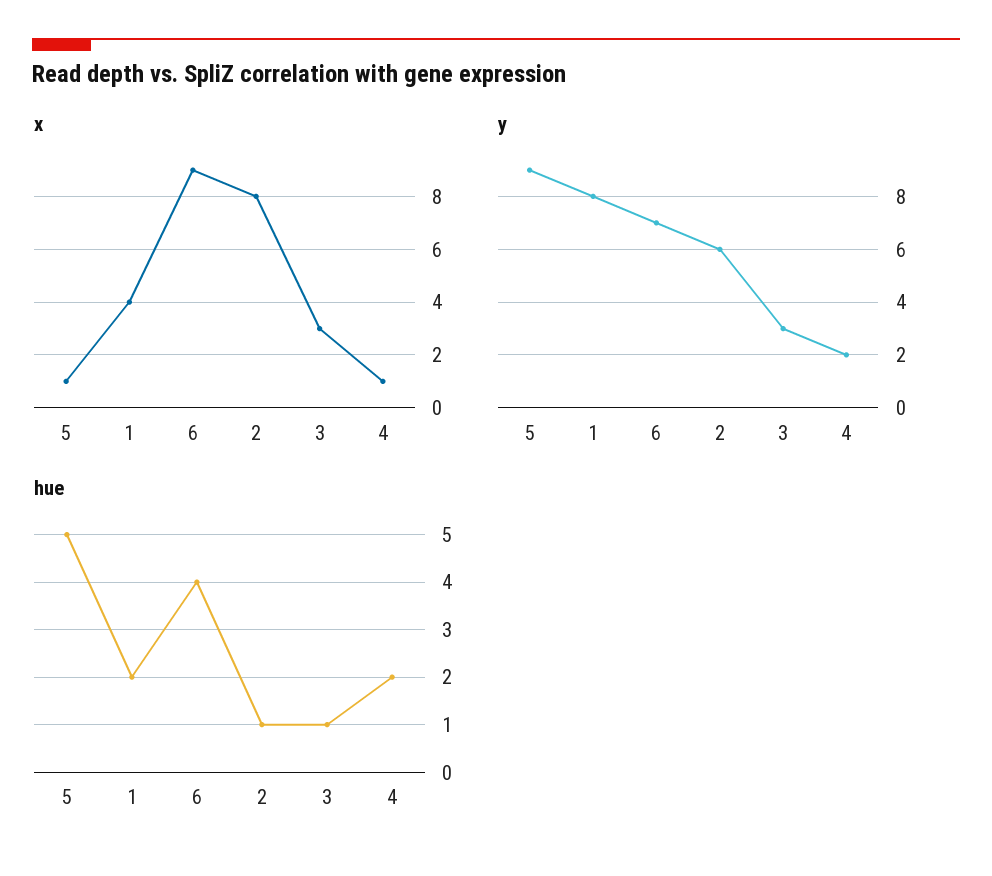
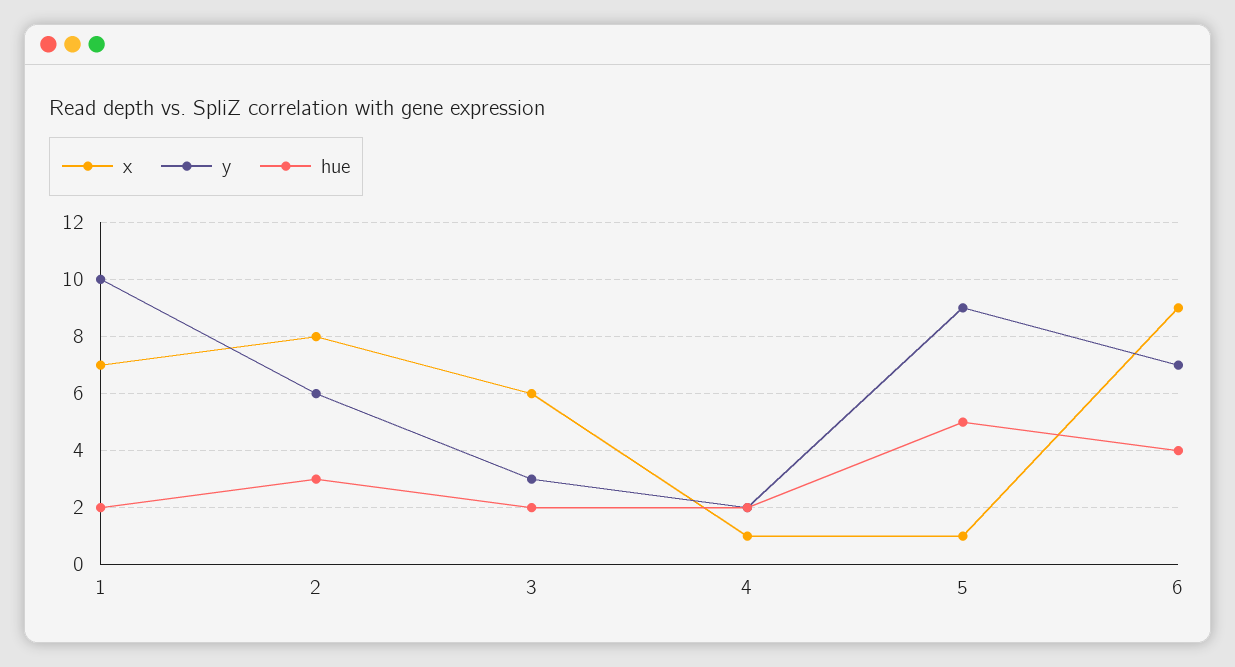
  {
    "x": {
      "5": 1,
-     "1": 4,
+     "1": 7,
      "6": 9,
      "2": 8,
-     "3": 3,
+     "3": 6,
      "4": 1
    },
    "y": {
      "5": 9,
-     "1": 8,
+     "1": 10,
      "6": 7,
      "2": 6,
      "3": 3,
      "4": 2
    },
    "hue": {
      "5": 5,
      "1": 2,
      "6": 4,
-     "2": 1,
+     "2": 3,
-     "3": 1,
+     "3": 2,
      "4": 2
    }
  }

